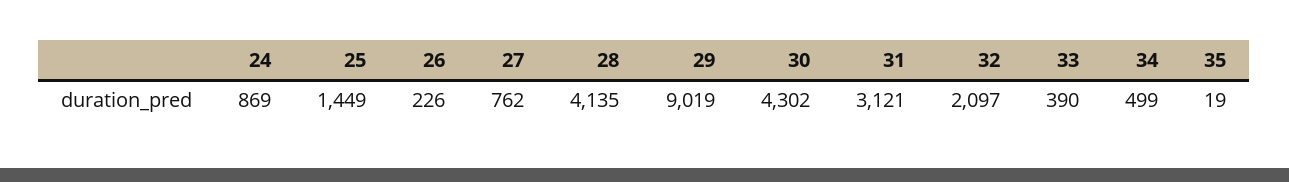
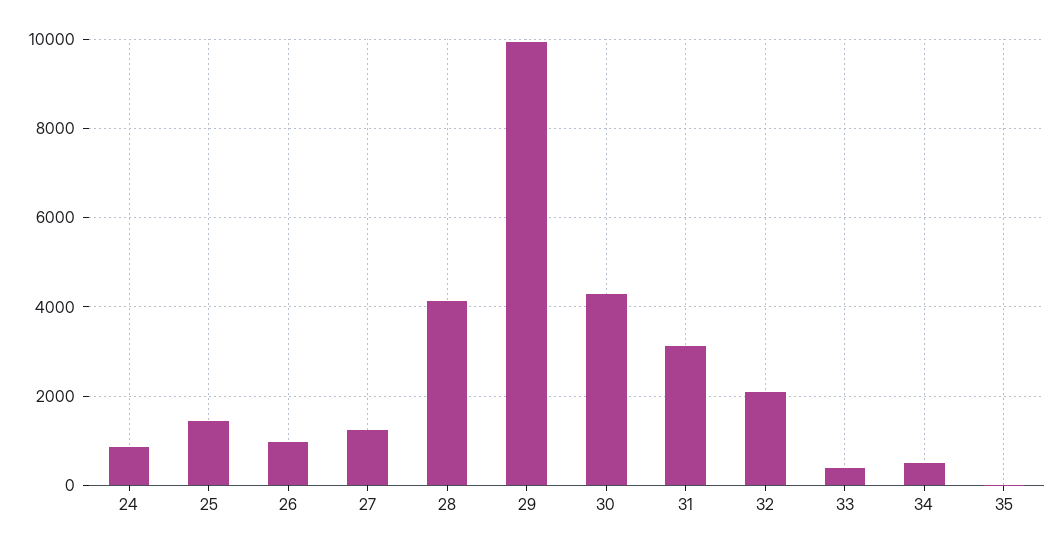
  {
    "24": 869,
    "25": 1449,
-   "26": 226,
+   "26": 1000,
-   "27": 762,
+   "27": 1200,
    "28": 4135,
-   "29": 9019,
+   "29": 10000,
    "30": 4302,
    "31": 3121,
    "32": 2097,
    "33": 390,
    "34": 499,
    "35": 19
  }

